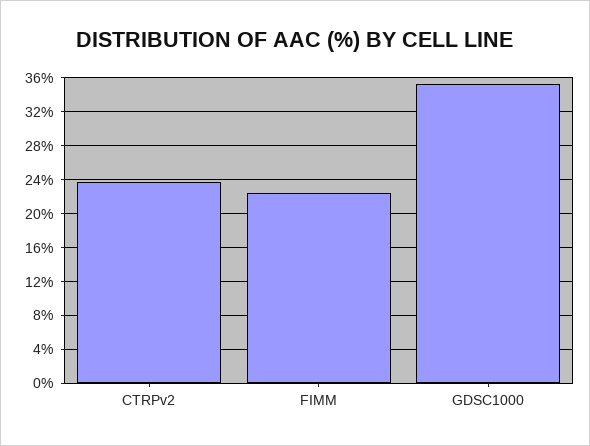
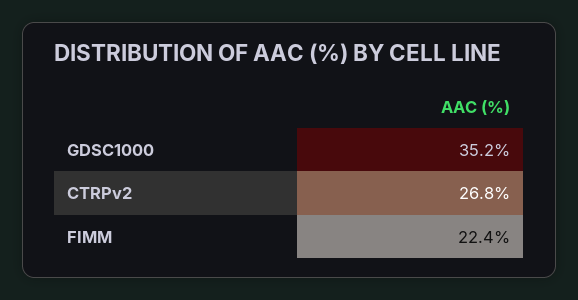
  {
-   "CTRPv2": 24,
+   "CTRPv2": 26.8,
    "FIMM": 22.4,
    "GDSC1000": 35.2
  }

